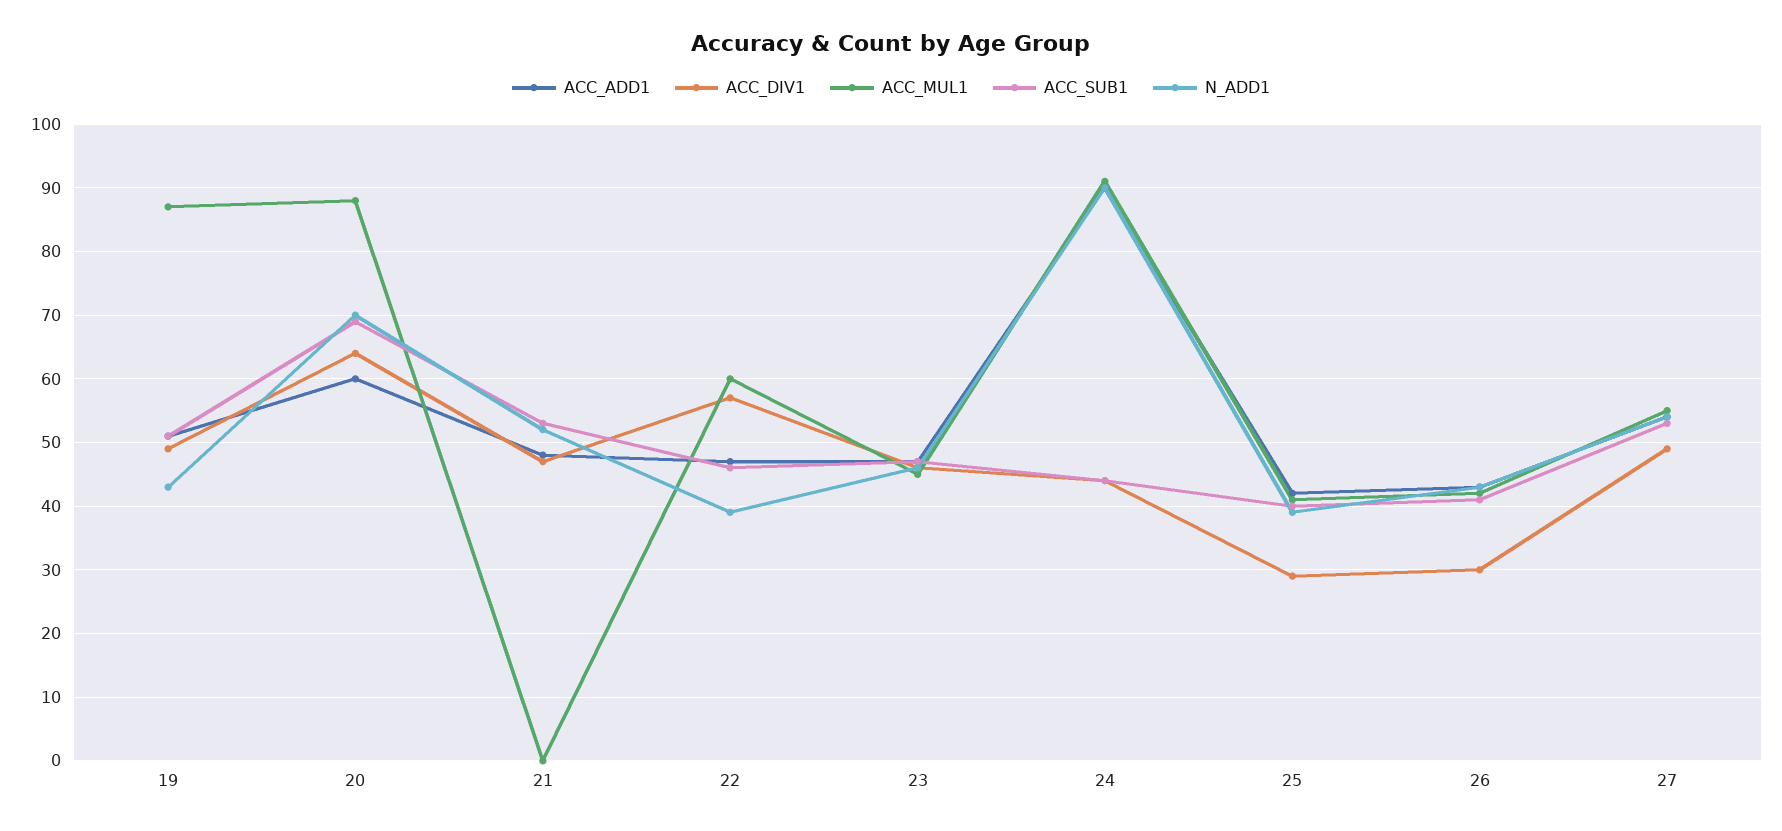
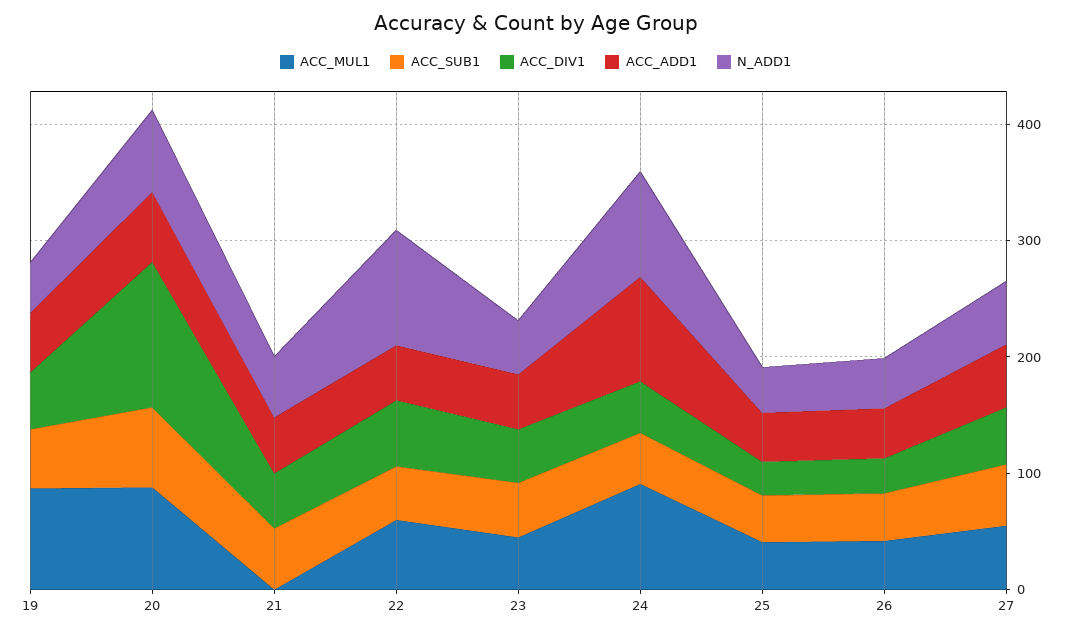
  {
    "ACC_ADD1": {
      "19": 51,
      "20": 60,
      "21": 48,
      "22": 47,
      "23": 47,
      "24": 90,
      "25": 42,
      "26": 43,
      "27": 54
    },
    "ACC_DIV1": {
      "19": 49,
-     "20": 64,
+     "20": 120,
      "21": 47,
      "22": 57,
      "23": 46,
      "24": 44,
      "25": 29,
      "26": 30,
      "27": 49
    },
    "ACC_MUL1": {
      "19": 87,
      "20": 88,
      "21": 0,
      "22": 60,
      "23": 45,
      "24": 91,
      "25": 41,
      "26": 42,
      "27": 55
    },
    "ACC_SUB1": {
      "19": 51,
      "20": 69,
      "21": 53,
      "22": 46,
      "23": 47,
      "24": 44,
      "25": 40,
      "26": 41,
      "27": 53
    },
    "N_ADD1": {
      "19": 43,
      "20": 70,
      "21": 52,
-     "22": 39,
+     "22": 100,
      "23": 46,
      "24": 90,
      "25": 39,
      "26": 43,
      "27": 54
    }
  }

